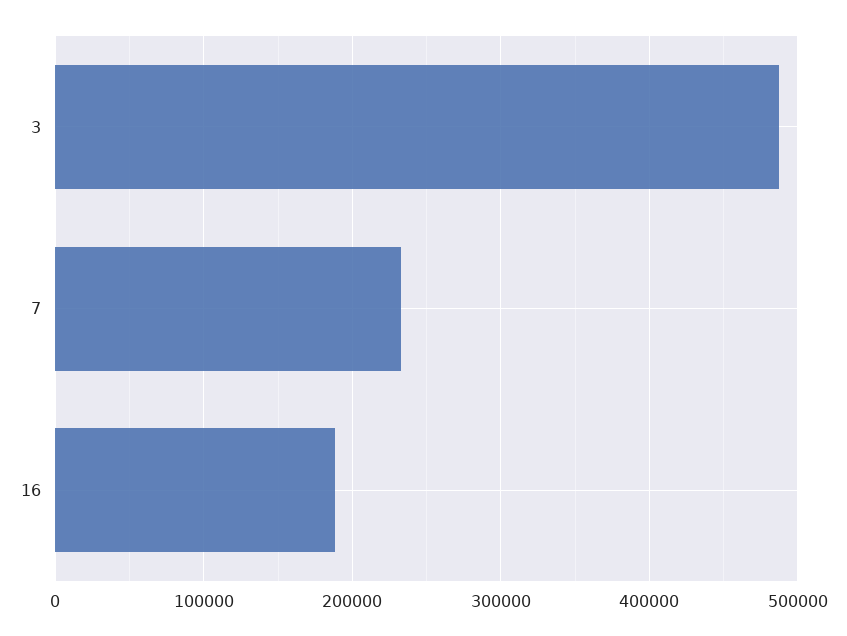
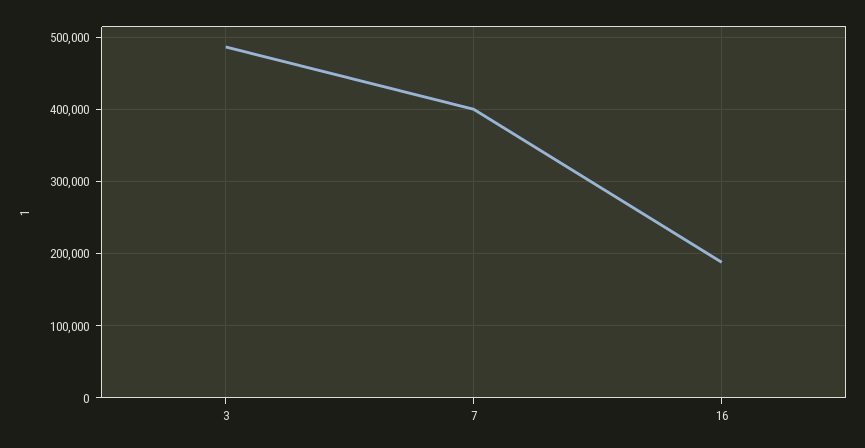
  {
    "3": 490000,
-   "7": 230000,
+   "7": 400000,
    "16": 190000
  }

